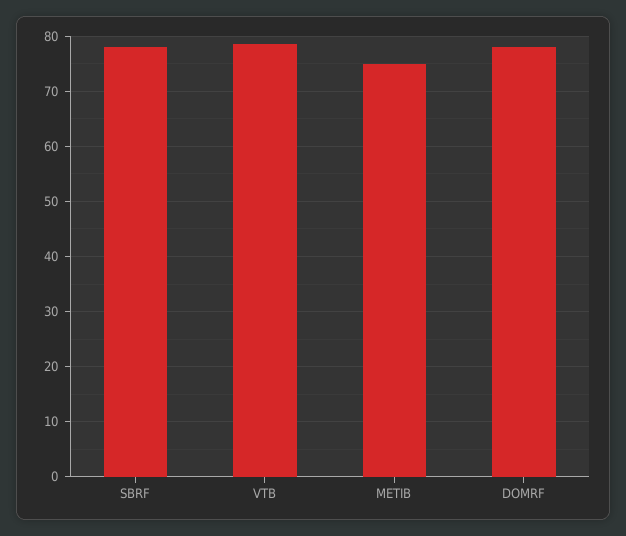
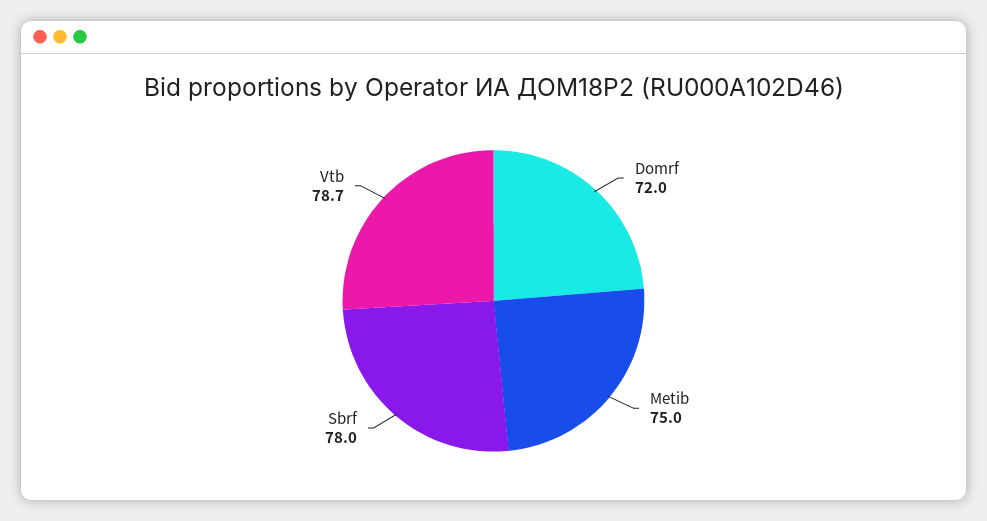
  {
    "SBRF": 78,
    "VTB": 78.7,
    "METIB": 75,
-   "DOMRF": 78
+   "DOMRF": 72
  }

